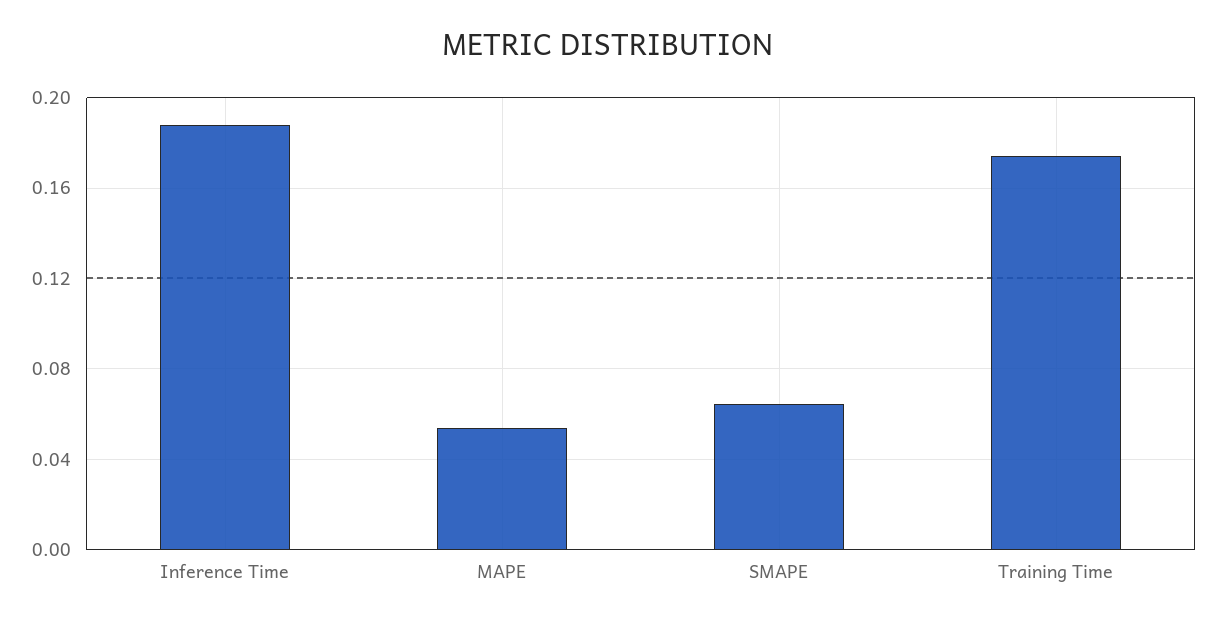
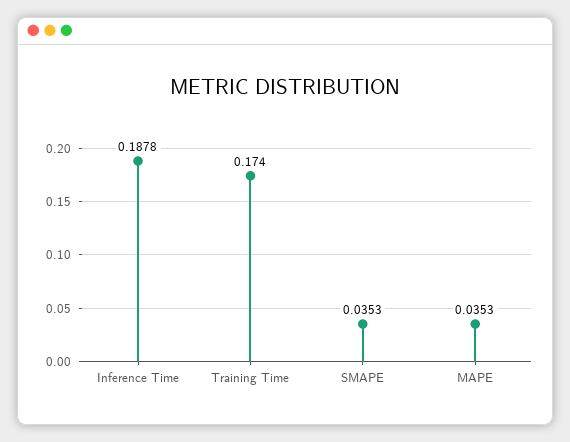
  {
    "Inference Time": 0.1878,
-   "MAPE": 0.055,
+   "MAPE": 0.0353,
-   "SMAPE": 0.065,
+   "SMAPE": 0.0353,
    "Training Time": 0.174
  }

